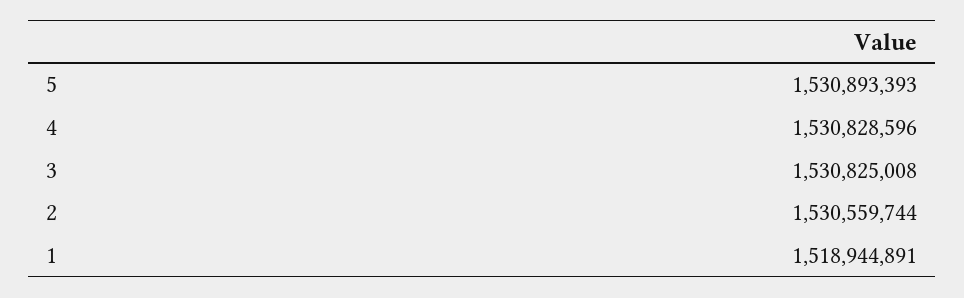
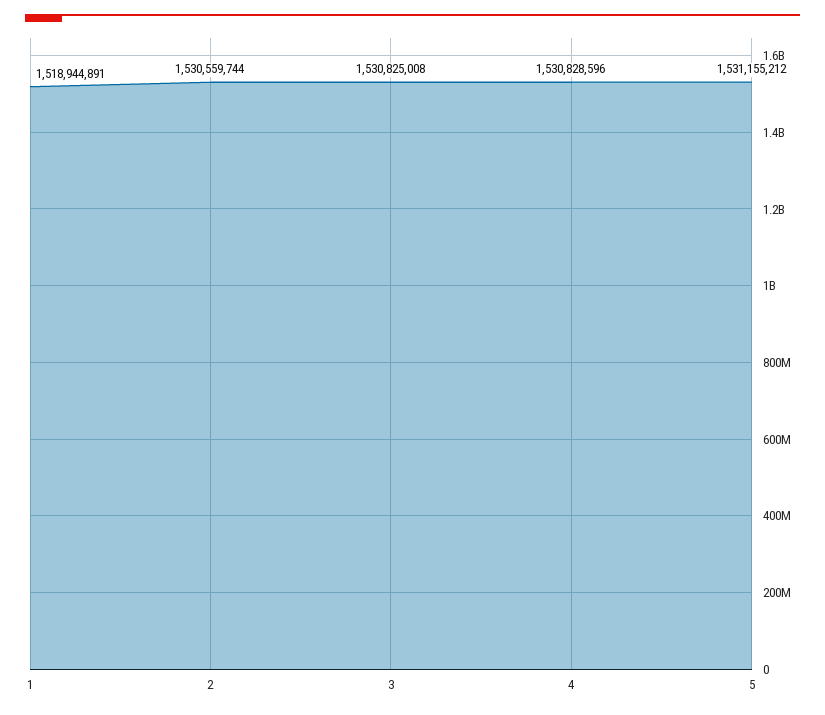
  {
-   "5": 1530893393,
+   "5": 1531155212,
    "4": 1530828596,
    "3": 1530825008,
    "2": 1530559744,
    "1": 1518944891
  }

